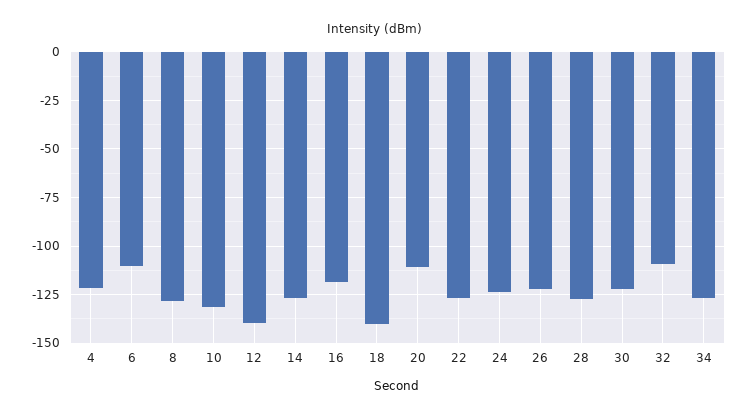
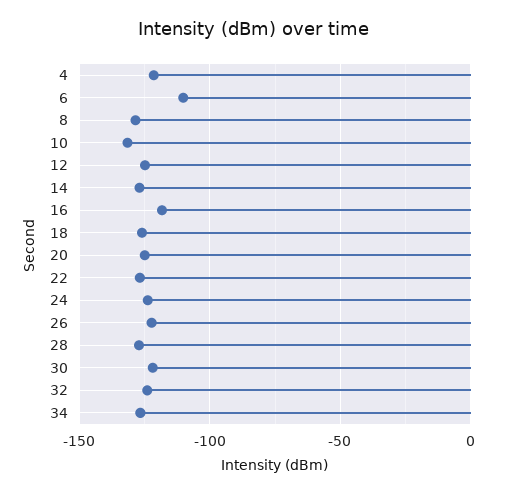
  {
    "4": -120,
    "6": -110,
    "8": -130,
    "10": -130,
-   "12": -140,
+   "12": -125,
    "14": -125,
    "16": -120,
-   "18": -140,
+   "18": -125,
-   "20": -110,
+   "20": -125,
    "22": -125,
    "24": -125,
    "26": -120,
    "28": -125,
    "30": -120,
-   "32": -110,
+   "32": -125,
    "34": -125
  }

